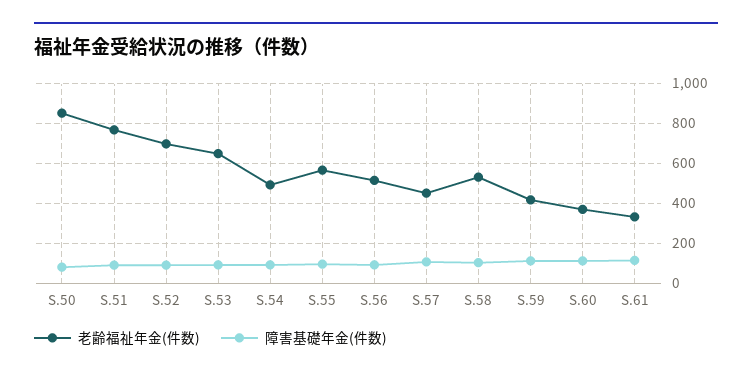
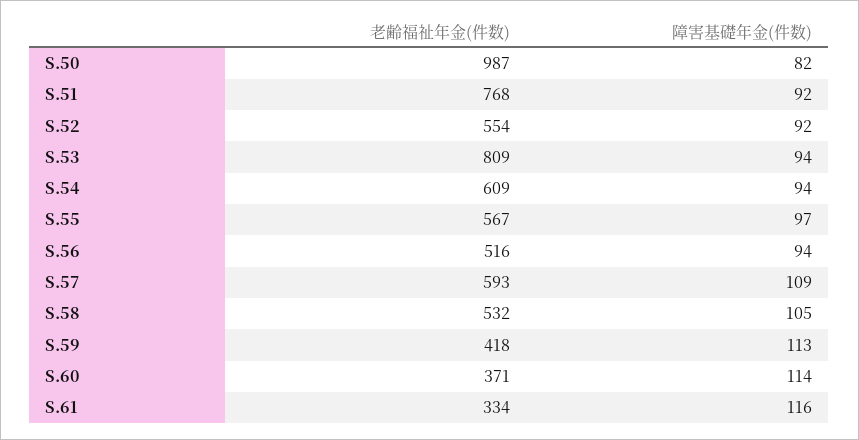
  {
    "老齢福祉年金(件数)": {
-     "S.50": 850,
+     "S.50": 987,
      "S.51": 768,
-     "S.52": 700,
+     "S.52": 554,
-     "S.53": 650,
+     "S.53": 809,
-     "S.54": 500,
+     "S.54": 609,
      "S.55": 567,
      "S.56": 516,
-     "S.57": 450,
+     "S.57": 593,
      "S.58": 532,
      "S.59": 418,
      "S.60": 371,
      "S.61": 334
    },
    "障害基礎年金(件数)": {
      "S.50": 82,
      "S.51": 92,
      "S.52": 92,
      "S.53": 94,
      "S.54": 94,
      "S.55": 97,
      "S.56": 94,
      "S.57": 109,
      "S.58": 105,
      "S.59": 113,
      "S.60": 114,
      "S.61": 116
    }
  }

